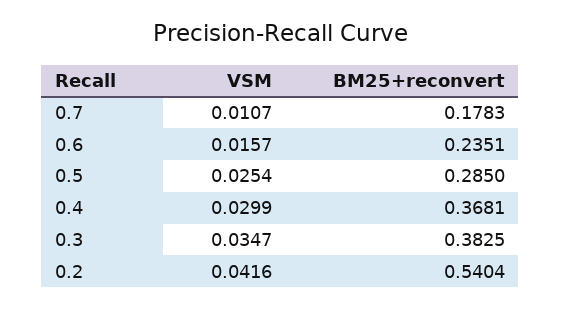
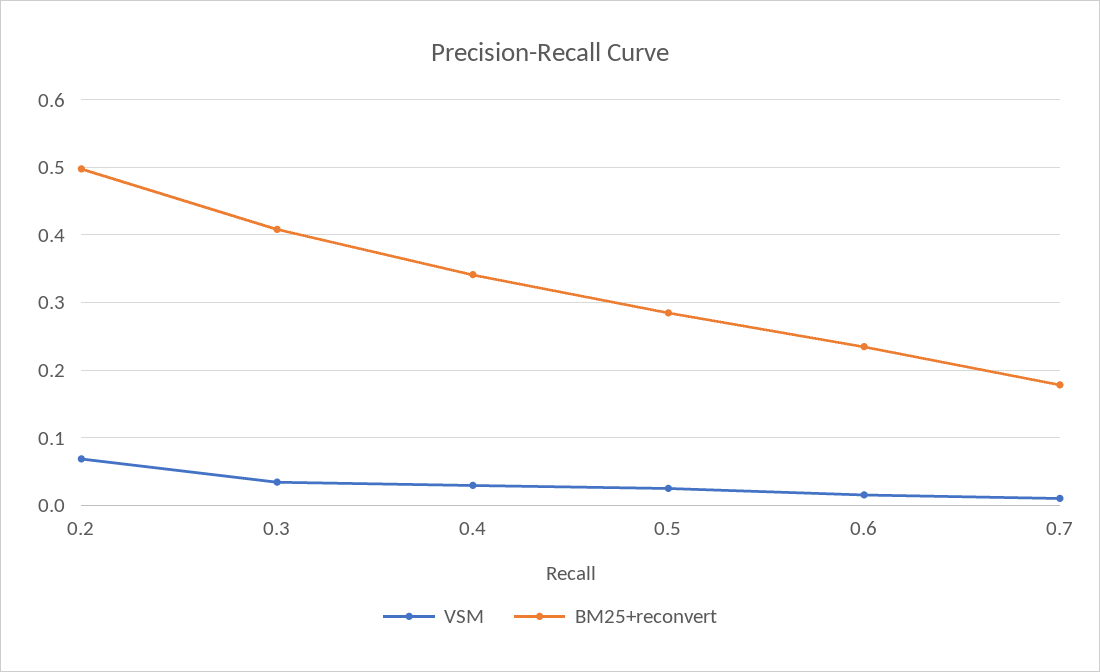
  {
    "VSM": {
      "0.7": 0.0107,
      "0.6": 0.0157,
      "0.5": 0.0254,
      "0.4": 0.0299,
      "0.3": 0.0347,
-     "0.2": 0.0416
+     "0.2": 0.07
    },
    "BM25+reconvert": {
      "0.7": 0.1783,
      "0.6": 0.2351,
      "0.5": 0.285,
-     "0.4": 0.3681,
+     "0.4": 0.34,
-     "0.3": 0.3825,
+     "0.3": 0.41,
-     "0.2": 0.5404
+     "0.2": 0.5
    }
  }

